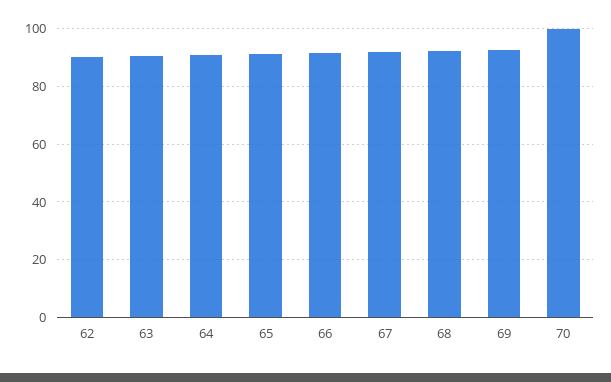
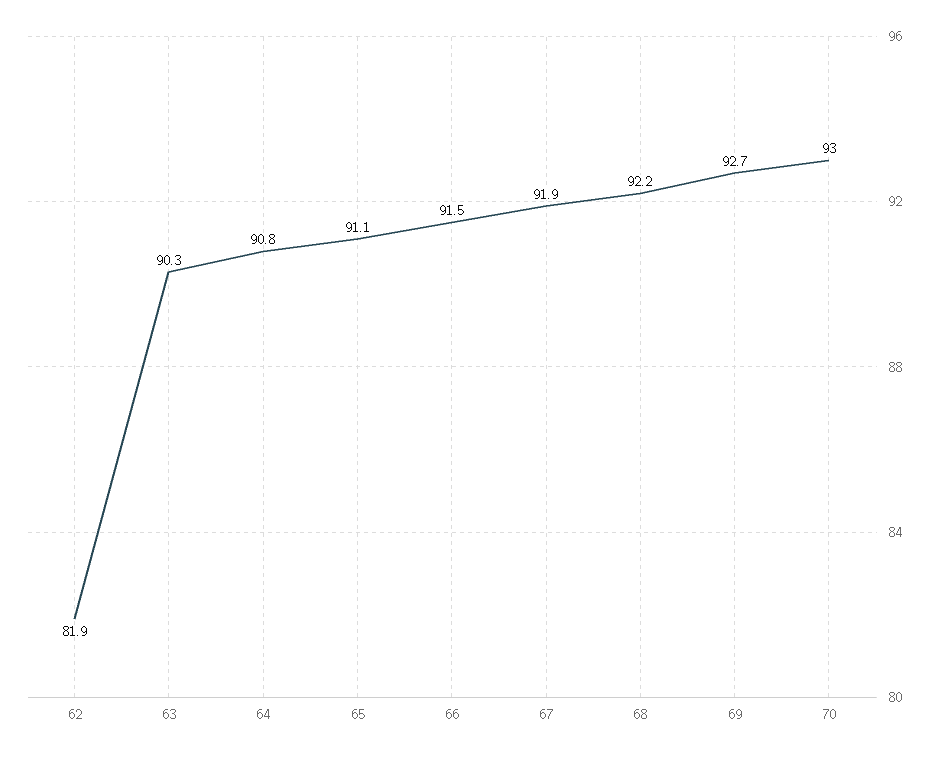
  {
-   "62": 90,
+   "62": 81.9,
    "63": 90.3,
    "64": 90.8,
    "65": 91.1,
    "66": 91.5,
    "67": 91.9,
    "68": 92.2,
    "69": 92.7,
-   "70": 100
+   "70": 93
  }

